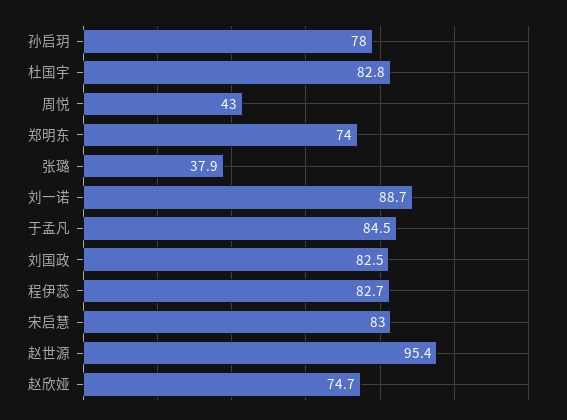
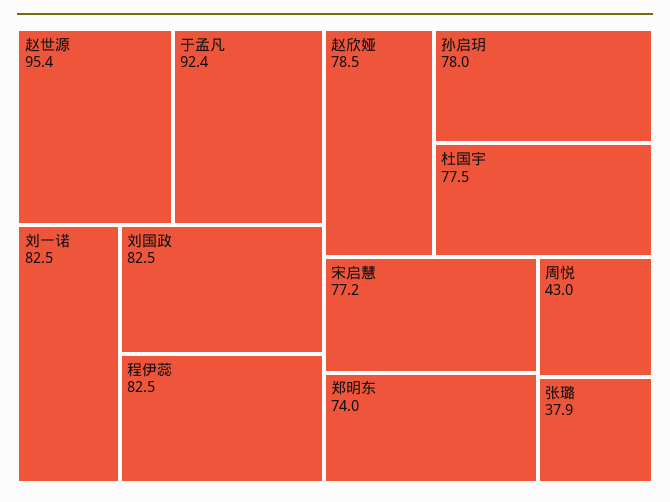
  {
    "孙启玥": 78,
-   "杜国宇": 82.8,
+   "杜国宇": 77.5,
    "周悦": 43,
    "郑明东": 74,
    "张璐": 37.9,
-   "刘一诺": 88.7,
+   "刘一诺": 82.5,
-   "于孟凡": 84.5,
+   "于孟凡": 92.4,
    "刘国政": 82.5,
-   "程伊蕊": 82.7,
+   "程伊蕊": 82.5,
-   "宋启慧": 83,
+   "宋启慧": 77.2,
    "赵世源": 95.4,
-   "赵欣娅": 74.7
+   "赵欣娅": 78.5
  }

